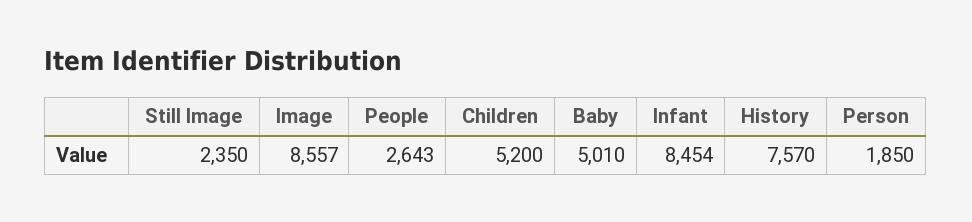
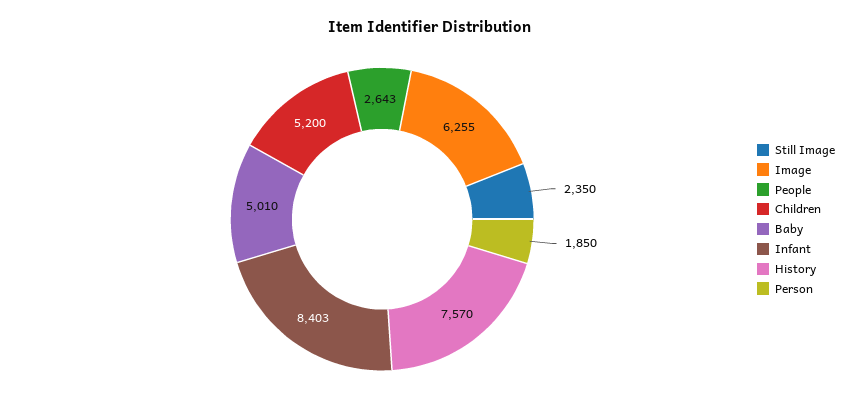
  {
    "Still Image": 2350,
-   "Image": 8557,
+   "Image": 6255,
    "People": 2643,
    "Children": 5200,
    "Baby": 5010,
-   "Infant": 8454,
+   "Infant": 8403,
    "History": 7570,
    "Person": 1850
  }

